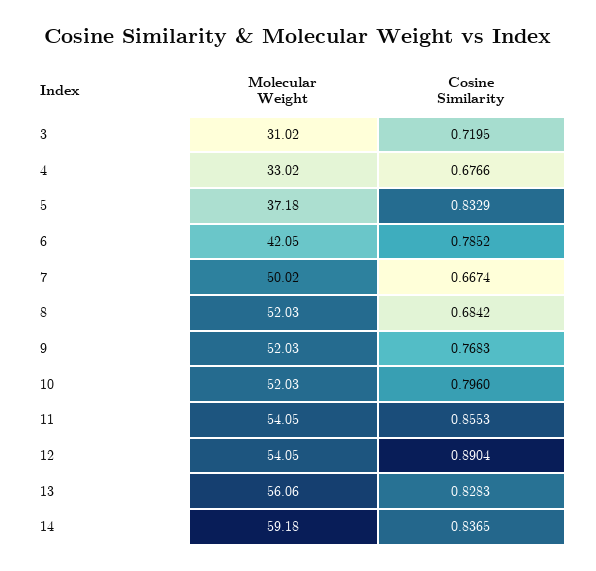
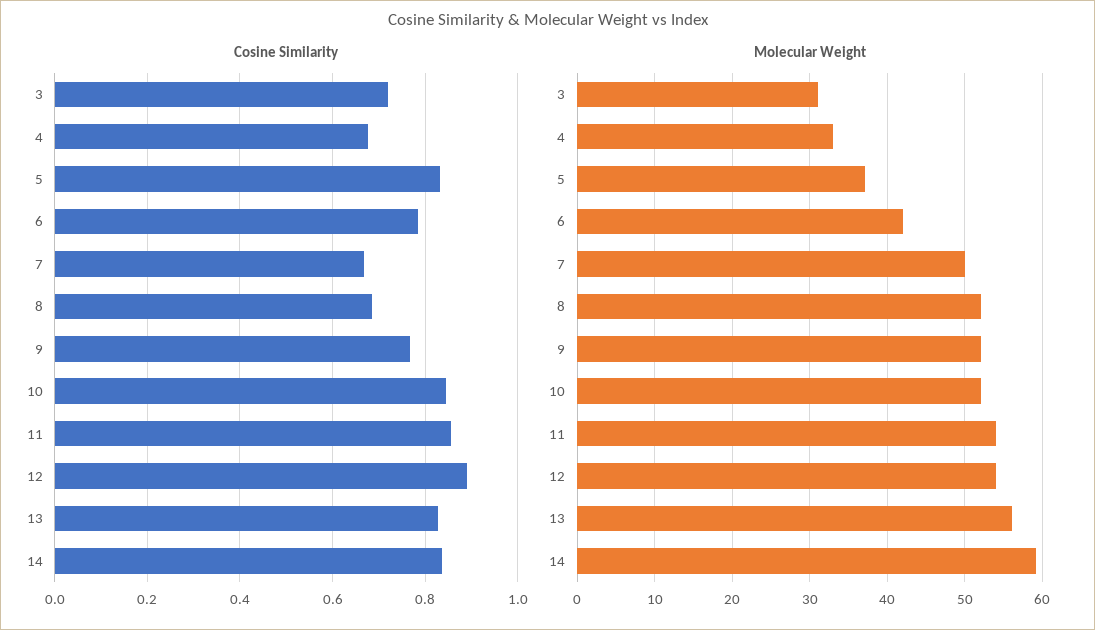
  {
    "Molecular Weight": {
      "3": 31.02,
      "4": 33.02,
      "5": 37.18,
      "6": 42.05,
      "7": 50.02,
      "8": 52.03,
      "9": 52.03,
      "10": 52.03,
      "11": 54.05,
      "12": 54.05,
      "13": 56.06,
      "14": 59.18
    },
    "Cosine Similarity": {
      "3": 0.7195,
      "4": 0.6766,
      "5": 0.8329,
      "6": 0.7852,
      "7": 0.6674,
      "8": 0.6842,
      "9": 0.7683,
-     "10": 0.796,
+     "10": 0.84,
      "11": 0.8553,
      "12": 0.8904,
      "13": 0.8283,
      "14": 0.8365
    }
  }

